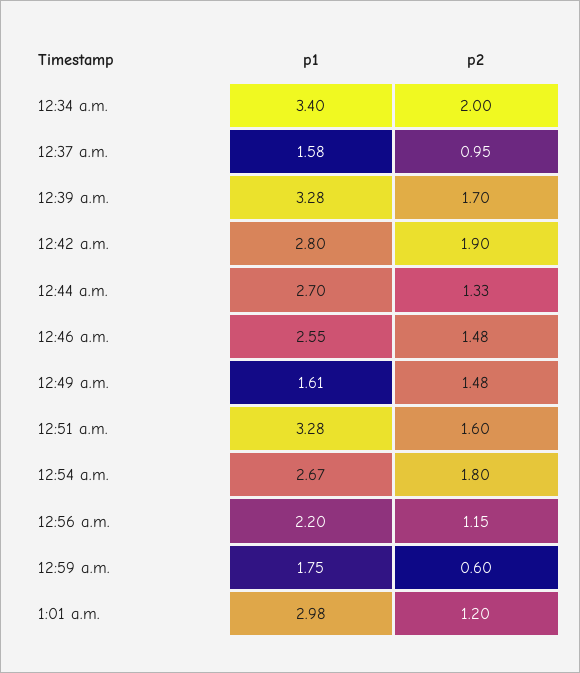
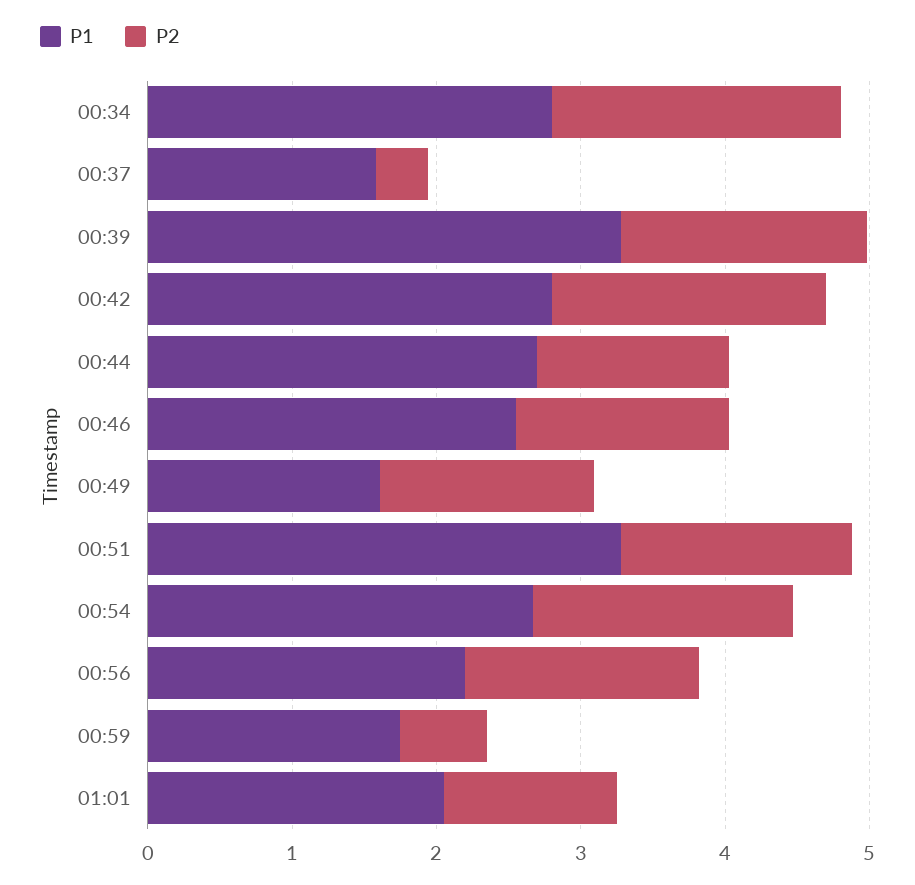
  {
    "p1": {
-     "12:34 a.m.": 3.4,
+     "12:34 a.m.": 2.8,
      "12:37 a.m.": 1.58,
      "12:39 a.m.": 3.28,
      "12:42 a.m.": 2.8,
      "12:44 a.m.": 2.7,
      "12:46 a.m.": 2.55,
      "12:49 a.m.": 1.61,
      "12:51 a.m.": 3.28,
      "12:54 a.m.": 2.67,
      "12:56 a.m.": 2.2,
      "12:59 a.m.": 1.75,
-     "1:01 a.m.": 2.98
+     "1:01 a.m.": 2
    },
    "p2": {
      "12:34 a.m.": 2,
-     "12:37 a.m.": 0.95,
+     "12:37 a.m.": 0.4,
      "12:39 a.m.": 1.7,
      "12:42 a.m.": 1.9,
      "12:44 a.m.": 1.33,
      "12:46 a.m.": 1.48,
      "12:49 a.m.": 1.48,
      "12:51 a.m.": 1.6,
      "12:54 a.m.": 1.8,
-     "12:56 a.m.": 1.15,
+     "12:56 a.m.": 1.6,
      "12:59 a.m.": 0.6,
      "1:01 a.m.": 1.2
    }
  }

